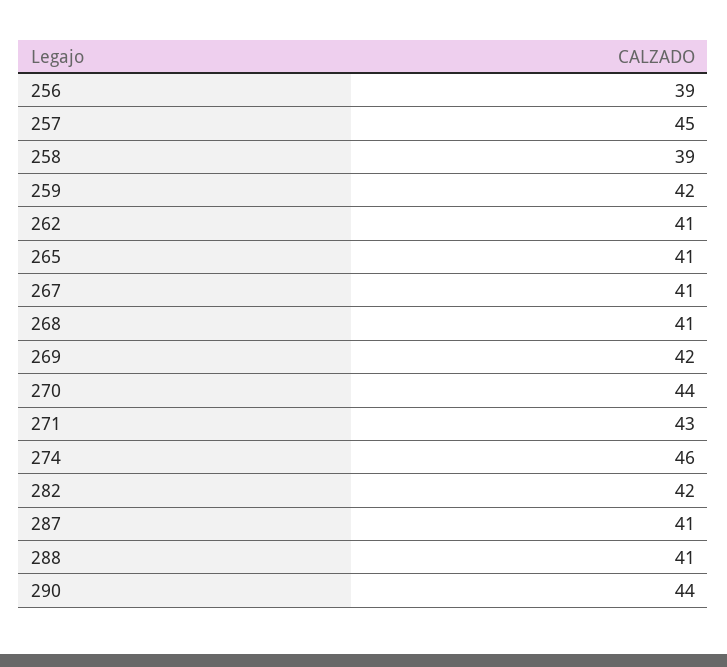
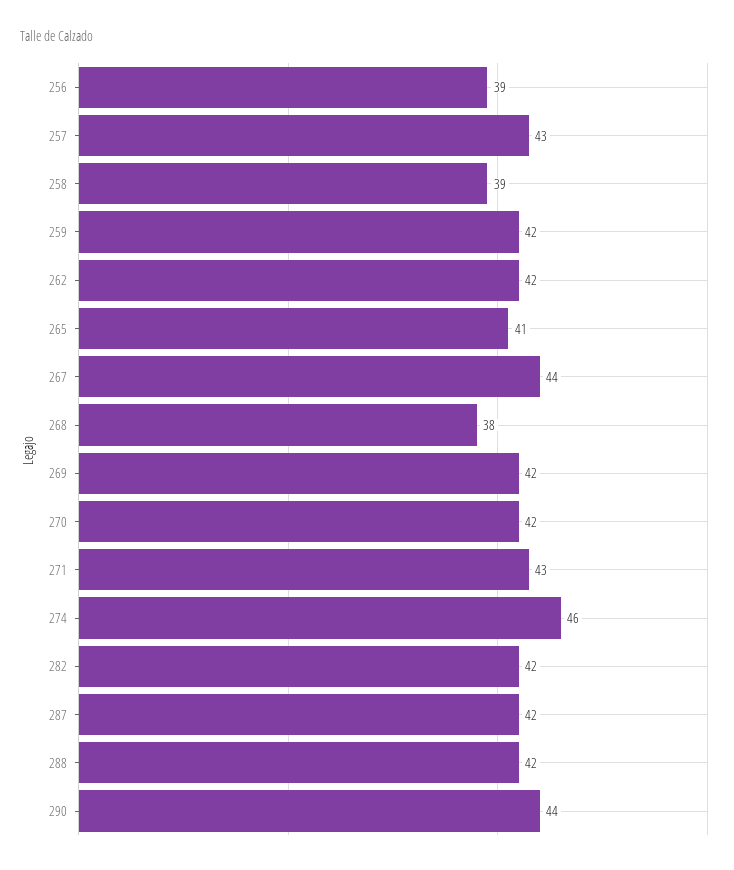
  {
    "256": 39,
-   "257": 45,
+   "257": 43,
    "258": 39,
    "259": 42,
-   "262": 41,
+   "262": 42,
    "265": 41,
-   "267": 41,
+   "267": 44,
-   "268": 41,
+   "268": 38,
    "269": 42,
-   "270": 44,
+   "270": 42,
    "271": 43,
    "274": 46,
    "282": 42,
-   "287": 41,
+   "287": 42,
-   "288": 41,
+   "288": 42,
    "290": 44
  }

